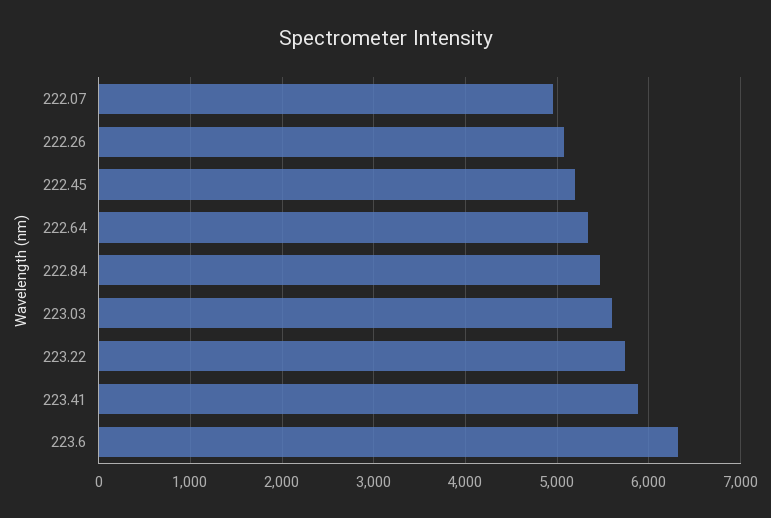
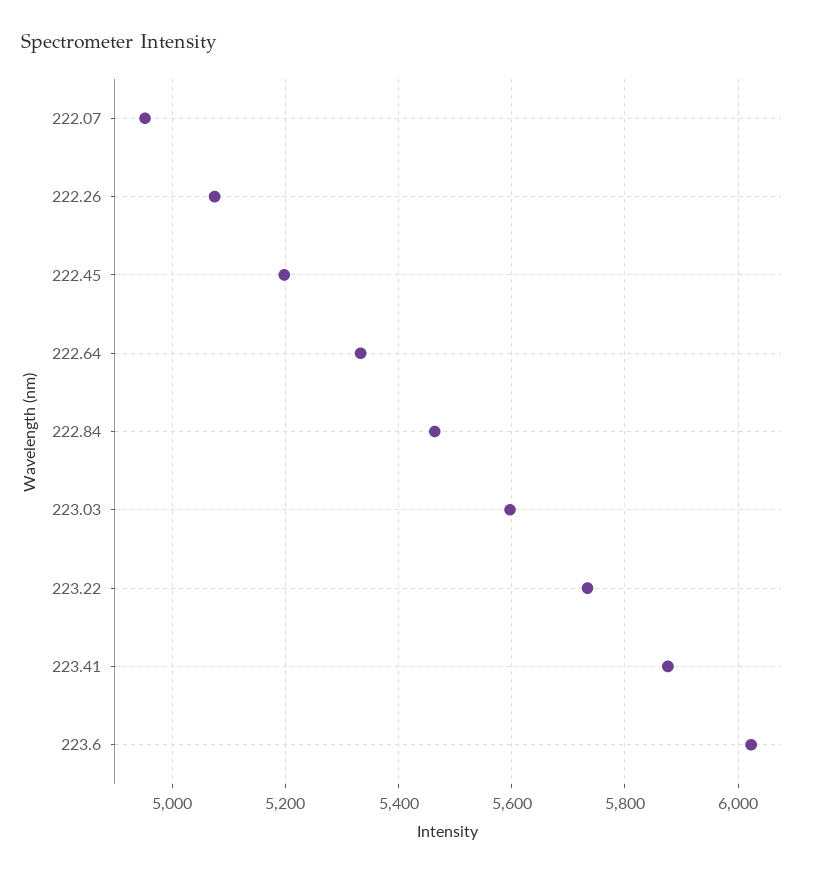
  {
    "222.07": 4960,
    "222.26": 5080,
    "222.45": 5200,
    "222.64": 5340,
    "222.84": 5460,
    "223.03": 5600,
    "223.22": 5740,
    "223.41": 5880,
-   "223.6": 6300
+   "223.6": 6020
  }

